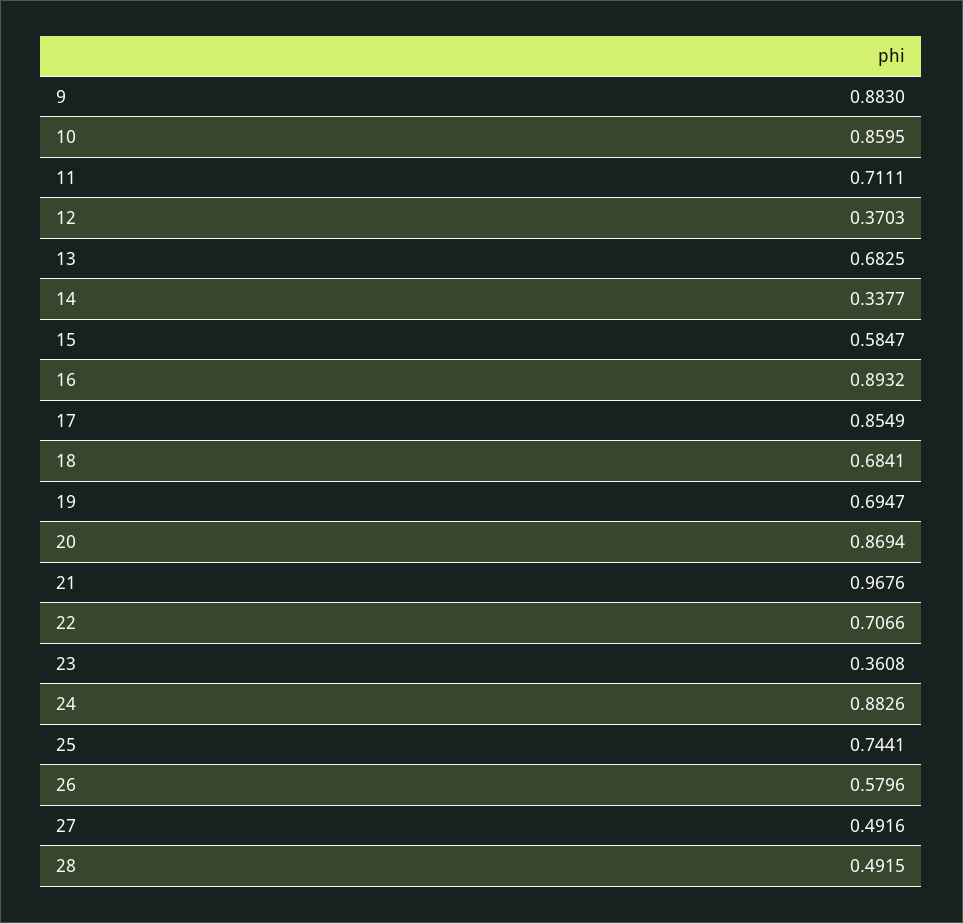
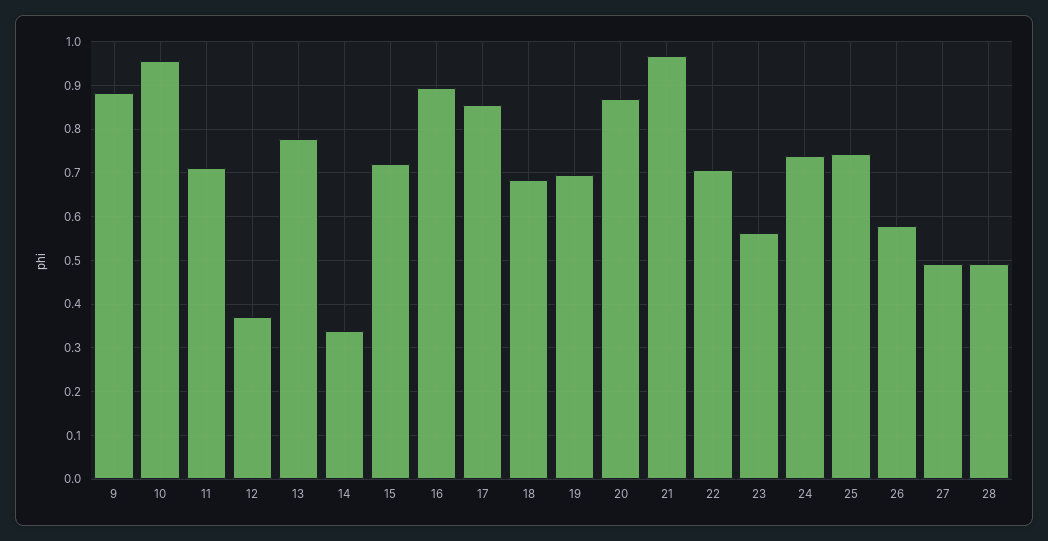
  {
    "9": 0.883,
-   "10": 0.8595,
+   "10": 0.96,
    "11": 0.7111,
    "12": 0.3703,
-   "13": 0.6825,
+   "13": 0.78,
    "14": 0.3377,
-   "15": 0.5847,
+   "15": 0.72,
    "16": 0.8932,
    "17": 0.8549,
    "18": 0.6841,
    "19": 0.6947,
    "20": 0.8694,
    "21": 0.9676,
    "22": 0.7066,
-   "23": 0.3608,
+   "23": 0.56,
-   "24": 0.8826,
+   "24": 0.74,
    "25": 0.7441,
    "26": 0.5796,
    "27": 0.4916,
    "28": 0.4915
  }

